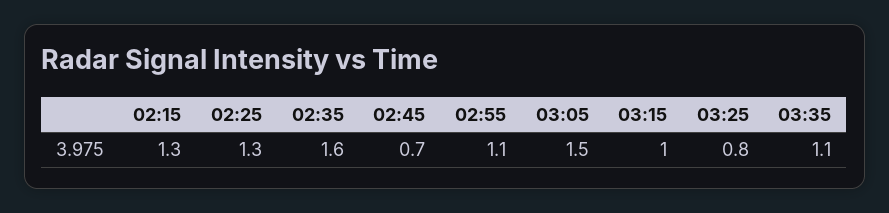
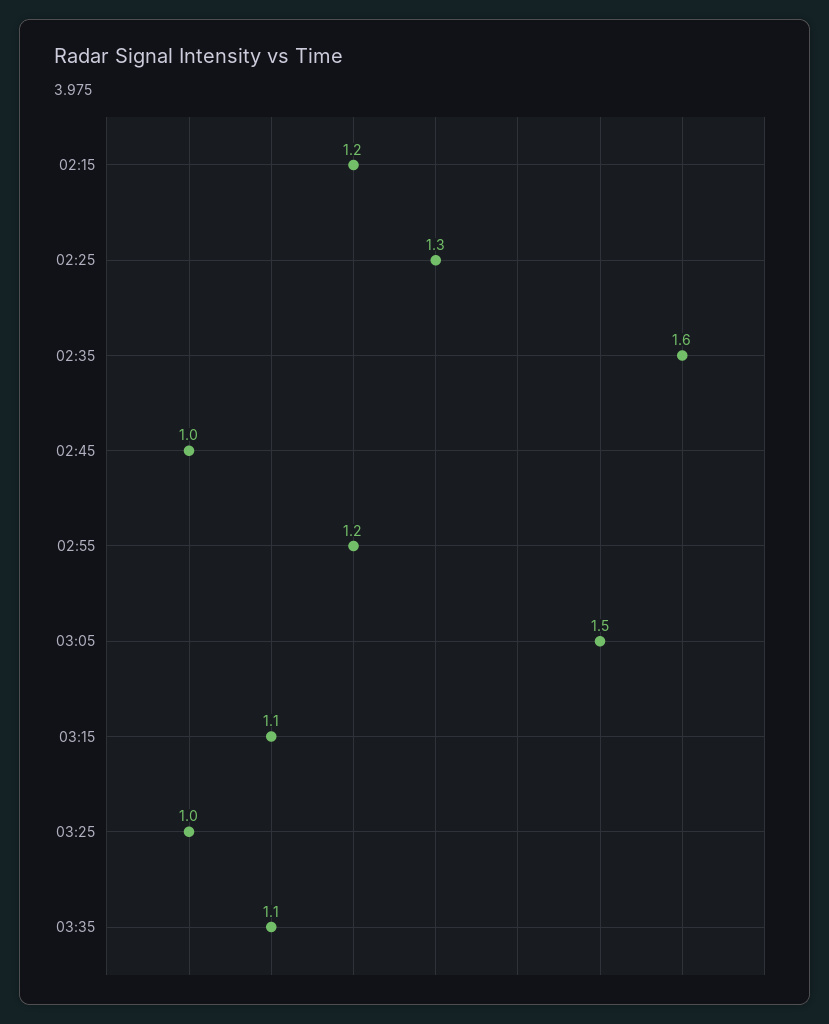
  {
-   "02:15": 1.3,
+   "02:15": 1.2,
    "02:25": 1.3,
    "02:35": 1.6,
-   "02:45": 0.7,
+   "02:45": 1,
-   "02:55": 1.1,
+   "02:55": 1.2,
    "03:05": 1.5,
-   "03:15": 1,
+   "03:15": 1.1,
-   "03:25": 0.8,
+   "03:25": 1,
    "03:35": 1.1
  }

